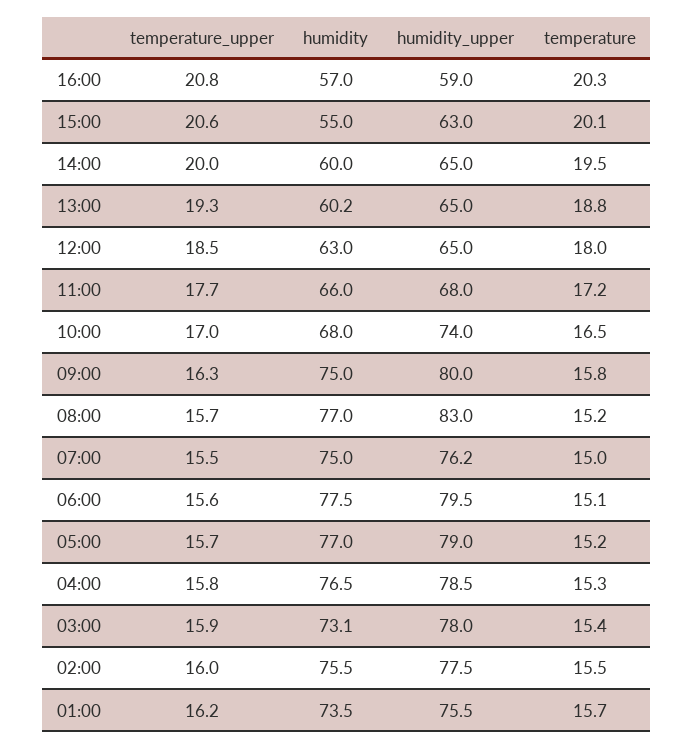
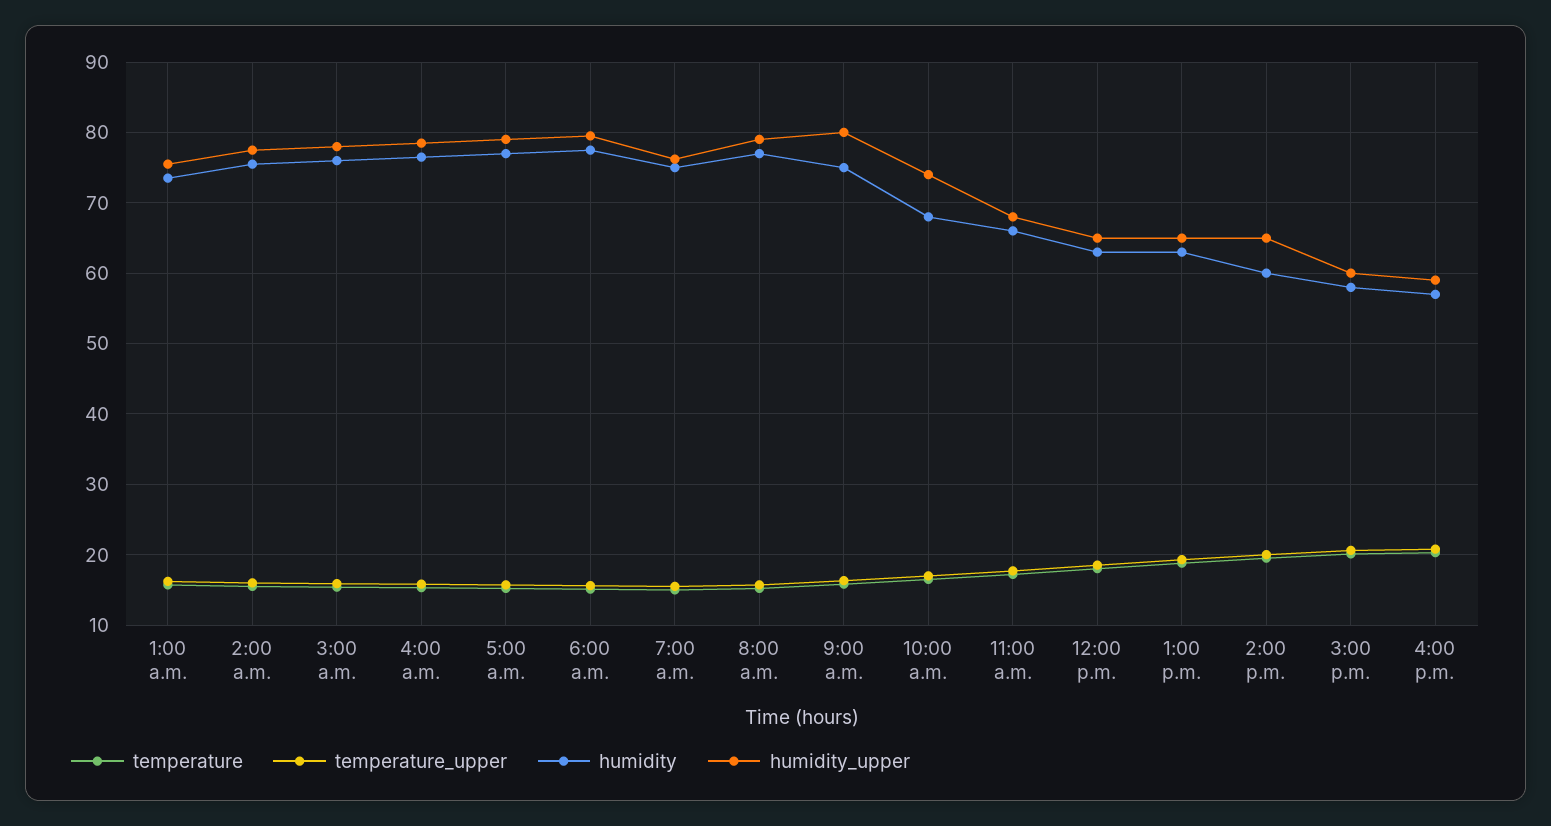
  {
    "temperature_upper": {
      "16:00": 20.8,
      "15:00": 20.6,
      "14:00": 20,
      "13:00": 19.3,
      "12:00": 18.5,
      "11:00": 17.7,
      "10:00": 17,
      "09:00": 16.3,
      "08:00": 15.7,
      "07:00": 15.5,
      "06:00": 15.6,
      "05:00": 15.7,
      "04:00": 15.8,
      "03:00": 15.9,
      "02:00": 16,
      "01:00": 16.2
    },
    "humidity": {
      "16:00": 57,
-     "15:00": 55,
+     "15:00": 58,
      "14:00": 60,
-     "13:00": 60.2,
+     "13:00": 63,
      "12:00": 63,
      "11:00": 66,
      "10:00": 68,
      "09:00": 75,
      "08:00": 77,
      "07:00": 75,
      "06:00": 77.5,
      "05:00": 77,
      "04:00": 76.5,
-     "03:00": 73.1,
+     "03:00": 76,
      "02:00": 75.5,
      "01:00": 73.5
    },
    "humidity_upper": {
      "16:00": 59,
-     "15:00": 63,
+     "15:00": 60,
      "14:00": 65,
      "13:00": 65,
      "12:00": 65,
      "11:00": 68,
      "10:00": 74,
      "09:00": 80,
-     "08:00": 83,
+     "08:00": 79,
      "07:00": 76.2,
      "06:00": 79.5,
      "05:00": 79,
      "04:00": 78.5,
      "03:00": 78,
      "02:00": 77.5,
      "01:00": 75.5
    },
    "temperature": {
      "16:00": 20.3,
      "15:00": 20.1,
      "14:00": 19.5,
      "13:00": 18.8,
      "12:00": 18,
      "11:00": 17.2,
      "10:00": 16.5,
      "09:00": 15.8,
      "08:00": 15.2,
      "07:00": 15,
      "06:00": 15.1,
      "05:00": 15.2,
      "04:00": 15.3,
      "03:00": 15.4,
      "02:00": 15.5,
      "01:00": 15.7
    }
  }

